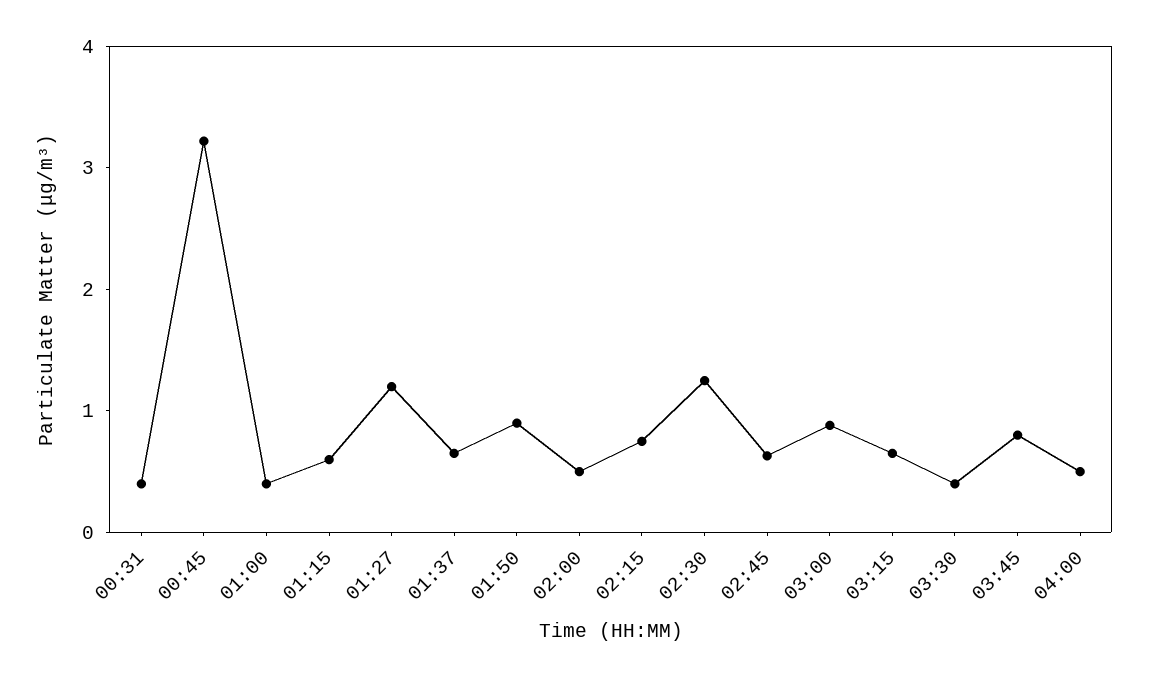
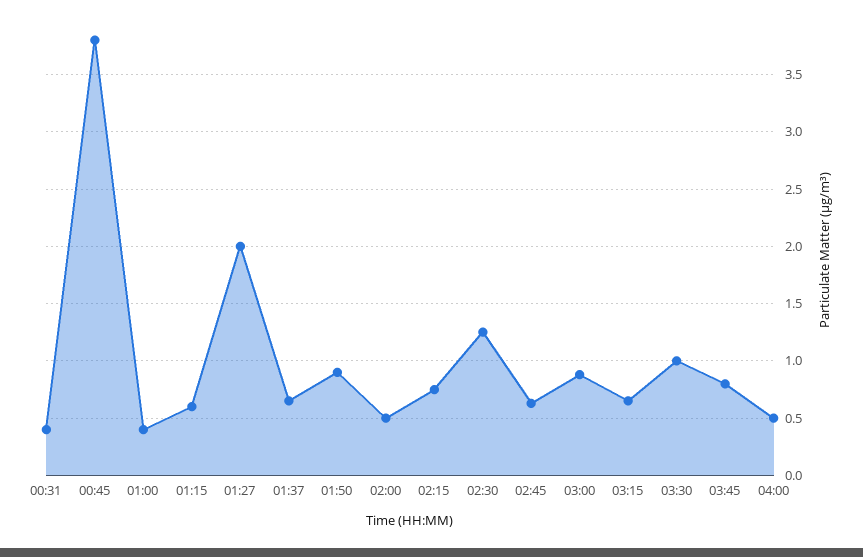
  {
    "00:31": 0.4,
-   "00:45": 3.2,
+   "00:45": 3.8,
    "01:00": 0.4,
    "01:15": 0.6,
-   "01:27": 1.2,
+   "01:27": 2,
    "01:37": 0.7,
    "01:50": 0.9,
    "02:00": 0.5,
    "02:15": 0.8,
    "02:30": 1.3,
    "02:45": 0.6,
    "03:00": 0.9,
    "03:15": 0.7,
-   "03:30": 0.4,
+   "03:30": 1,
    "03:45": 0.8,
    "04:00": 0.5
  }

